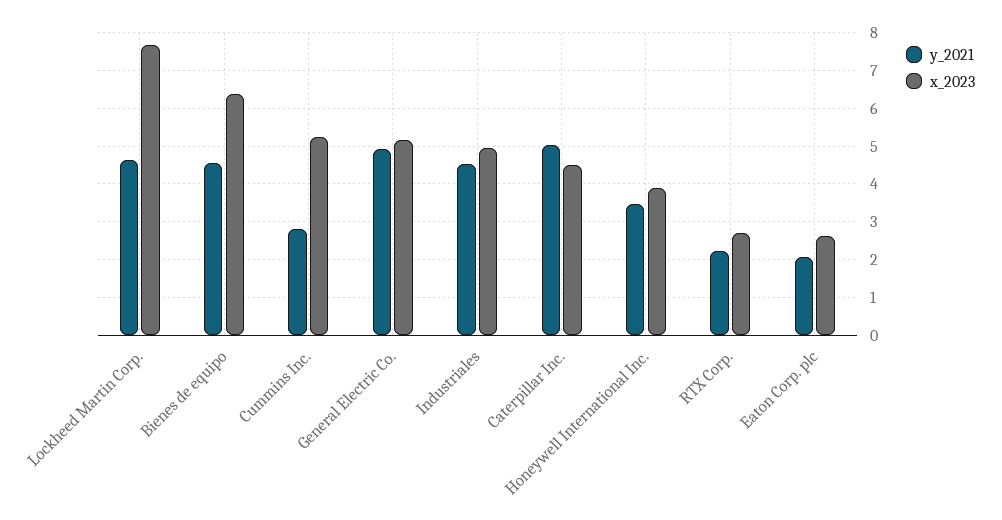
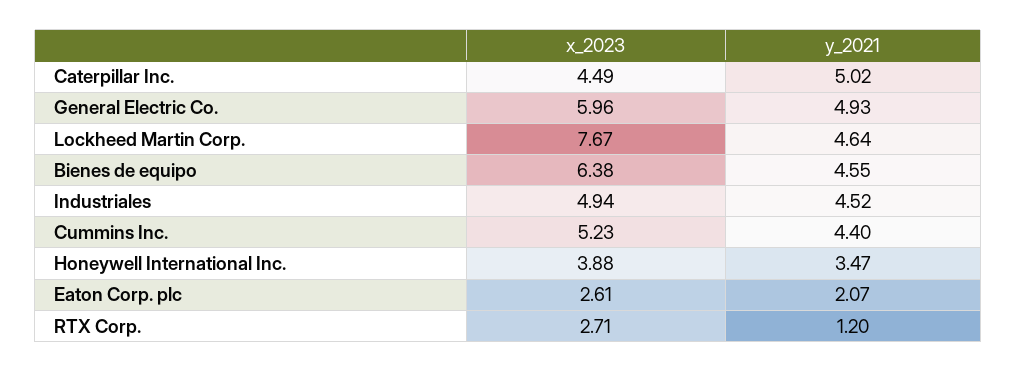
  {
    "y_2021": {
      "Lockheed Martin Corp.": 4.64,
      "Bienes de equipo": 4.55,
-     "Cummins Inc.": 2.8,
+     "Cummins Inc.": 4.4,
      "General Electric Co.": 4.93,
      "Industriales": 4.52,
      "Caterpillar Inc.": 5.02,
      "Honeywell International Inc.": 3.47,
-     "RTX Corp.": 2.2,
+     "RTX Corp.": 1.2,
      "Eaton Corp. plc": 2.07
    },
    "x_2023": {
      "Lockheed Martin Corp.": 7.67,
      "Bienes de equipo": 6.38,
      "Cummins Inc.": 5.23,
-     "General Electric Co.": 5.2,
+     "General Electric Co.": 5.96,
      "Industriales": 4.94,
      "Caterpillar Inc.": 4.49,
      "Honeywell International Inc.": 3.88,
      "RTX Corp.": 2.71,
      "Eaton Corp. plc": 2.61
    }
  }

